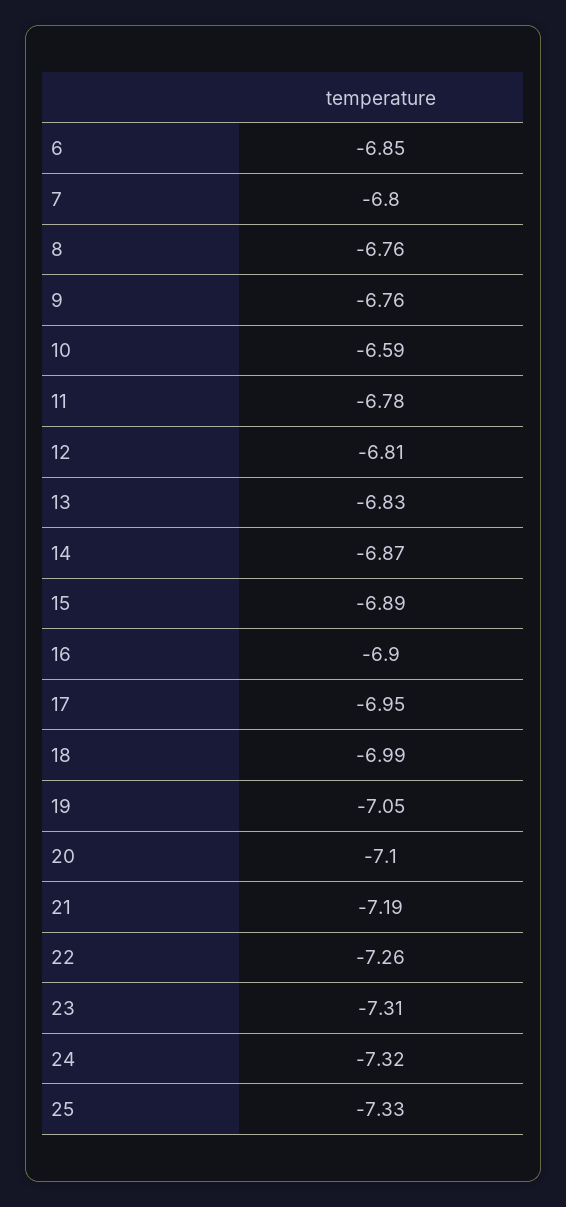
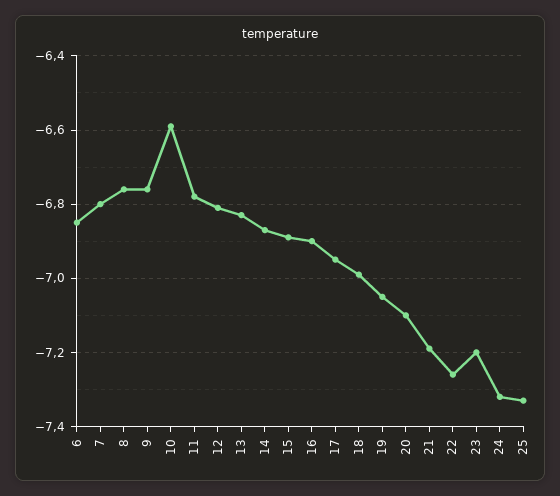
  {
    "6": -6.85,
    "7": -6.8,
    "8": -6.76,
    "9": -6.76,
    "10": -6.59,
    "11": -6.78,
    "12": -6.81,
    "13": -6.83,
    "14": -6.87,
    "15": -6.89,
    "16": -6.9,
    "17": -6.95,
    "18": -6.99,
    "19": -7.05,
    "20": -7.1,
    "21": -7.19,
    "22": -7.26,
-   "23": -7.31,
+   "23": -7.2,
    "24": -7.32,
    "25": -7.33
  }

